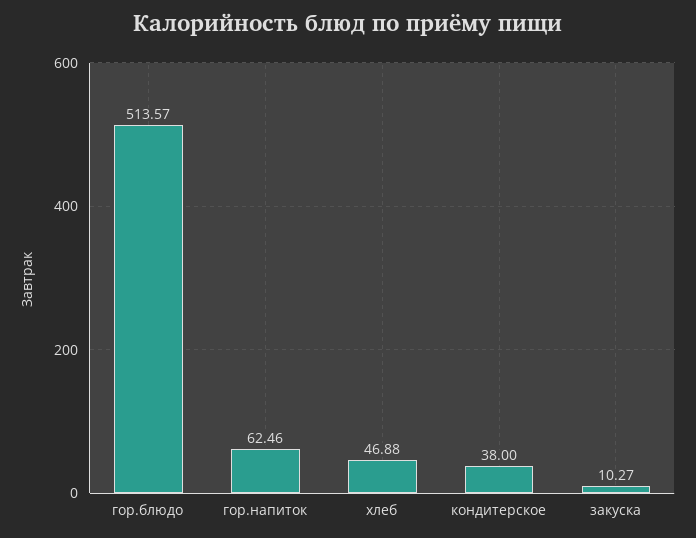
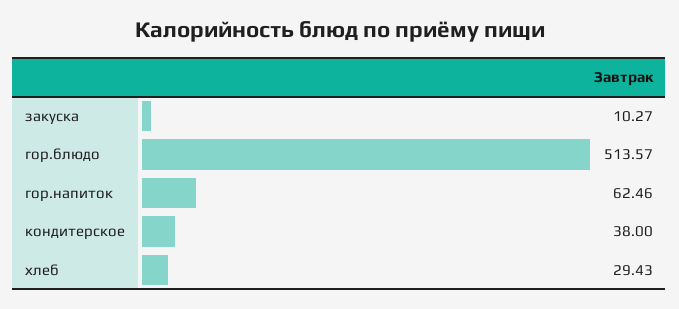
  {
    "гор.блюдо": 513.57,
    "гор.напиток": 62.46,
-   "хлеб": 46.88,
+   "хлеб": 29.43,
    "кондитерское": 38,
    "закуска": 10.27
  }

